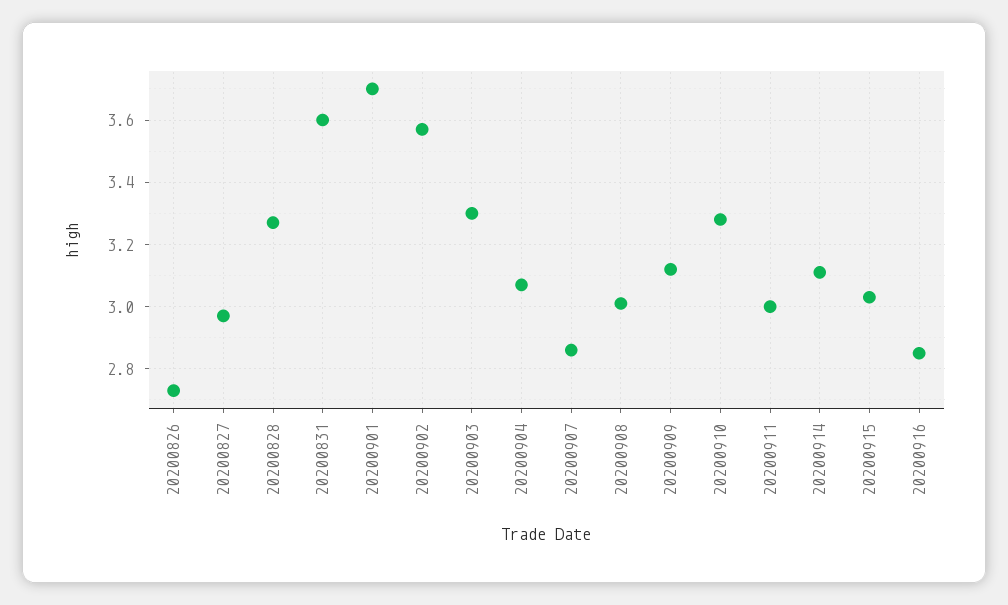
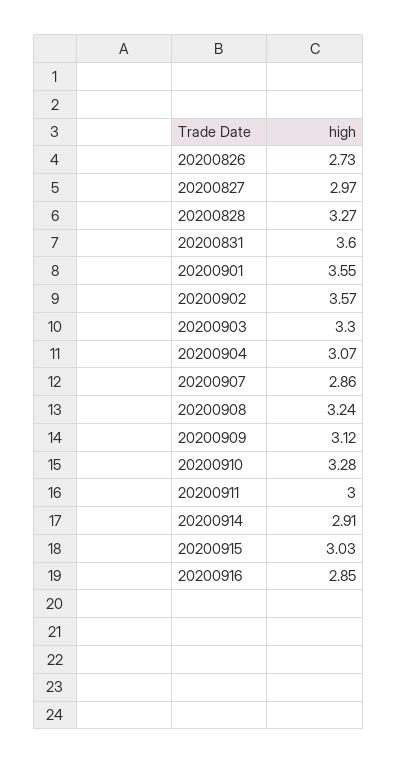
  {
    "20200826": 2.73,
    "20200827": 2.97,
    "20200828": 3.27,
    "20200831": 3.6,
-   "20200901": 3.7,
+   "20200901": 3.55,
    "20200902": 3.57,
    "20200903": 3.3,
    "20200904": 3.07,
    "20200907": 2.86,
-   "20200908": 3,
+   "20200908": 3.24,
    "20200909": 3.12,
    "20200910": 3.28,
    "20200911": 3,
-   "20200914": 3.1,
+   "20200914": 2.91,
    "20200915": 3.03,
    "20200916": 2.85
  }

